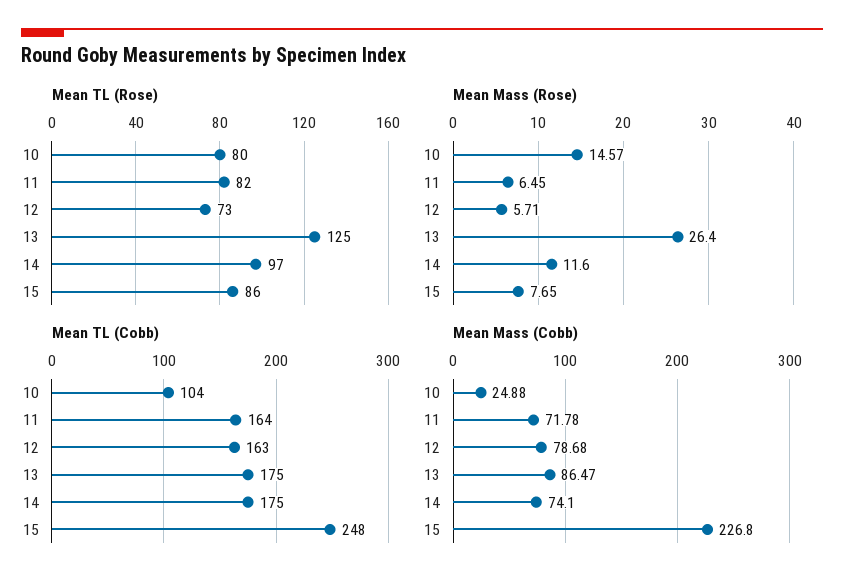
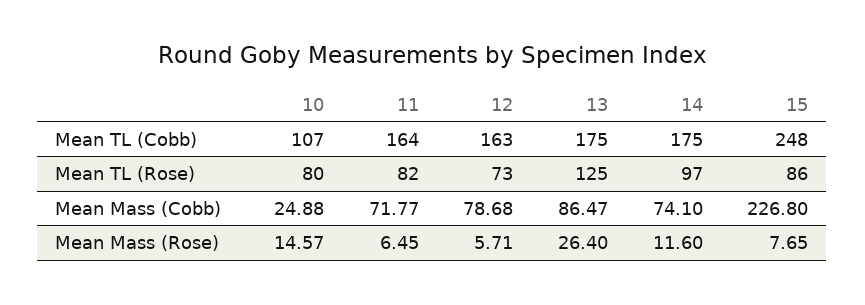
  {
    "Mean TL (Rose)": {
      "10": 80,
      "11": 82,
      "12": 73,
      "13": 125,
      "14": 97,
      "15": 86
    },
    "Mean Mass (Rose)": {
      "10": 14.57,
      "11": 6.45,
      "12": 5.71,
      "13": 26.4,
      "14": 11.6,
      "15": 7.65
    },
    "Mean TL (Cobb)": {
-     "10": 104,
+     "10": 107,
      "11": 164,
      "12": 163,
      "13": 175,
      "14": 175,
      "15": 248
    },
    "Mean Mass (Cobb)": {
      "10": 24.88,
-     "11": 71.78,
+     "11": 71.77,
      "12": 78.68,
      "13": 86.47,
      "14": 74.1,
      "15": 226.8
    }
  }

